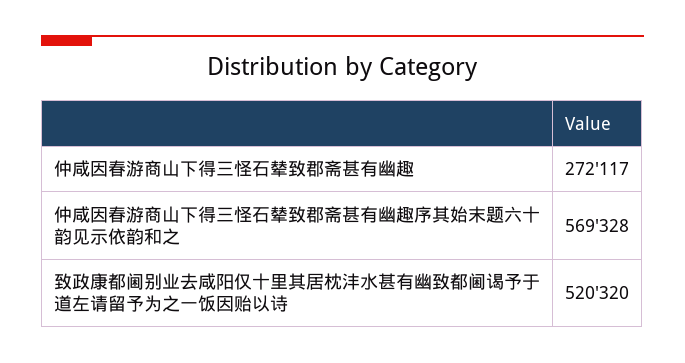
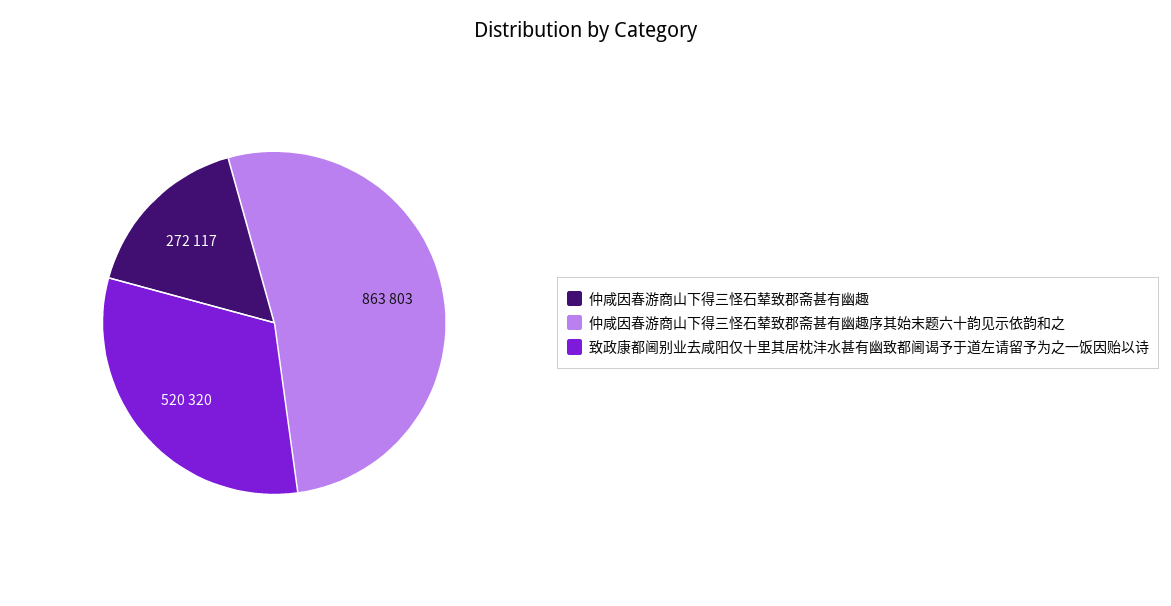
  {
    "仲咸因春游商山下得三怪石辇致郡斋甚有幽趣": 272117,
-   "仲咸因春游商山下得三怪石辇致郡斋甚有幽趣序其始末题六十韵见示依韵和之": 569328,
+   "仲咸因春游商山下得三怪石辇致郡斋甚有幽趣序其始末题六十韵见示依韵和之": 863803,
    "致政康都阃别业去咸阳仅十里其居枕沣水甚有幽致都阃谒予于道左请留予为之一饭因贻以诗": 520320
  }

